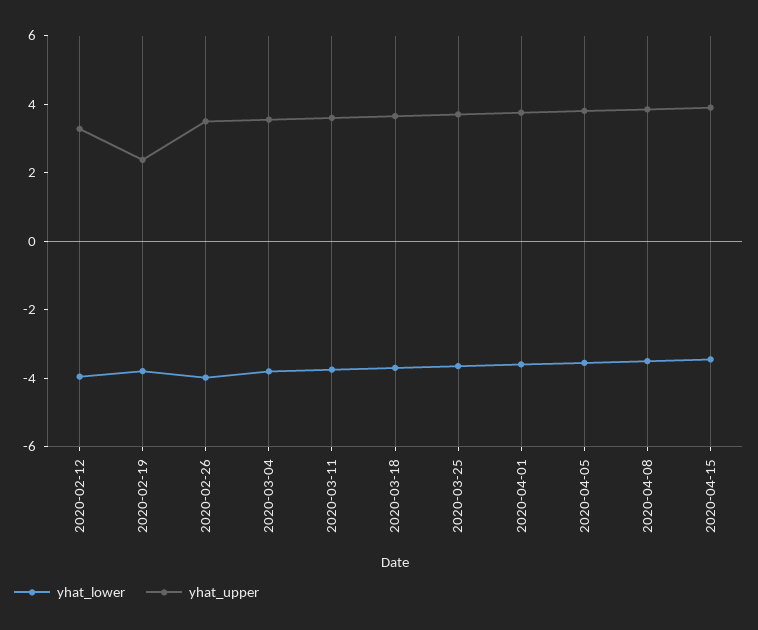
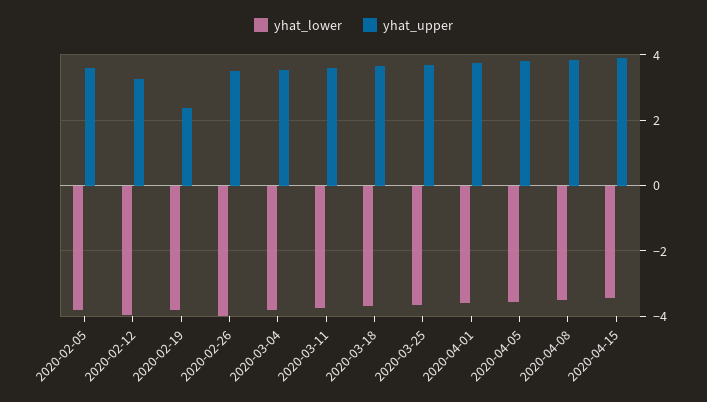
  {
    "yhat_lower": {
      "2020-02-12": -4,
      "2020-02-19": -3.8,
      "2020-02-26": -4,
      "2020-03-04": -3.8,
      "2020-03-11": -3.8,
      "2020-03-18": -3.8,
      "2020-03-25": -3.6,
      "2020-04-01": -3.6,
      "2020-04-05": -3.6,
      "2020-04-08": -3.6,
-     "2020-04-15": -3.4
+     "2020-04-15": -3.4,
+     "2020-02-05": -3.8
    },
    "yhat_upper": {
      "2020-02-12": 3.2,
      "2020-02-19": 2.4,
      "2020-02-26": 3.4,
      "2020-03-04": 3.6,
      "2020-03-11": 3.6,
      "2020-03-18": 3.6,
      "2020-03-25": 3.8,
      "2020-04-01": 3.8,
      "2020-04-05": 3.8,
      "2020-04-08": 3.8,
-     "2020-04-15": 4
+     "2020-04-15": 4,
+     "2020-02-05": 3.6
    }
  }

